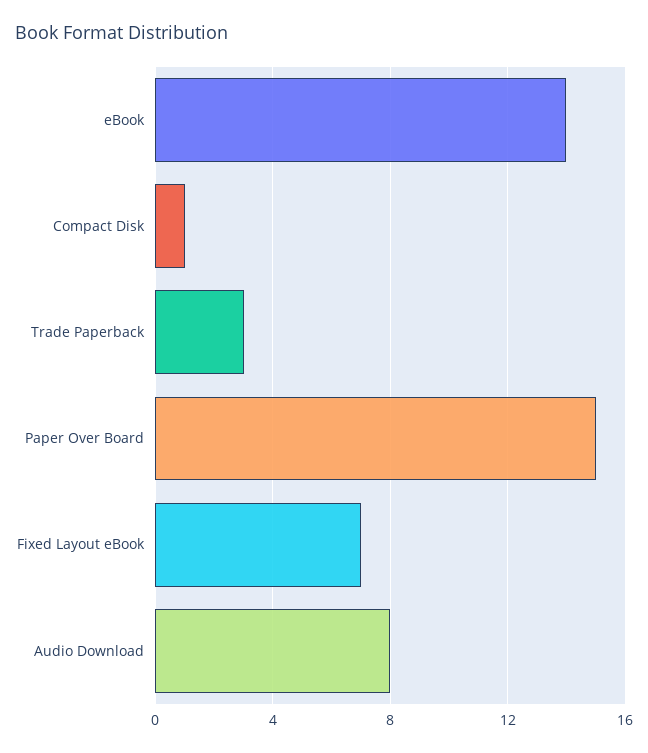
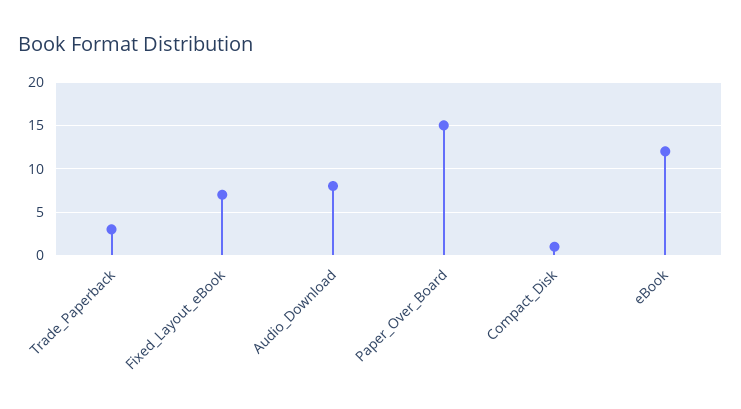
  {
-   "eBook": 14,
+   "eBook": 12,
    "Compact Disk": 1,
    "Trade Paperback": 3,
    "Paper Over Board": 15,
    "Fixed Layout eBook": 7,
    "Audio Download": 8
  }

